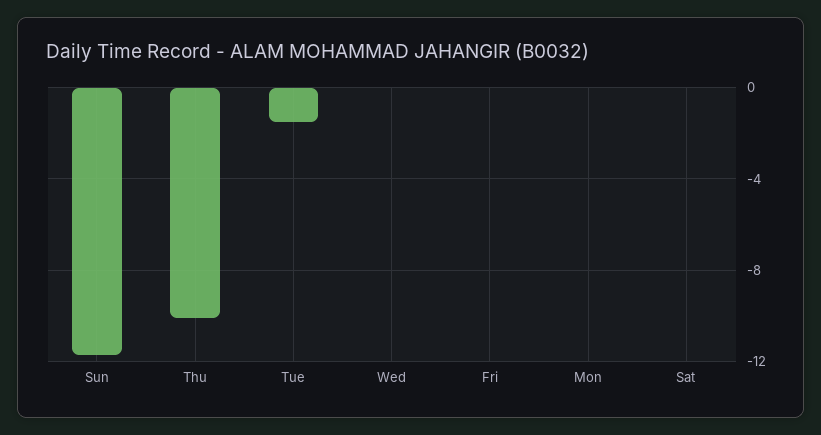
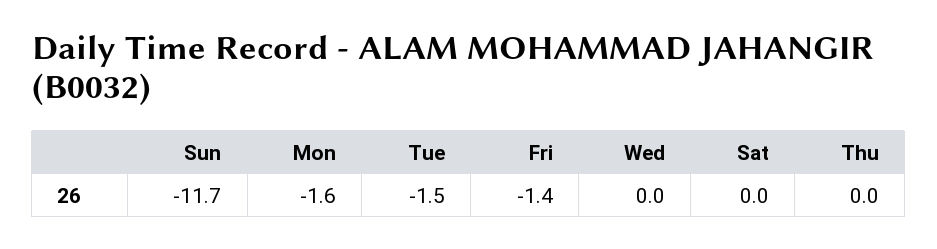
  {
    "Sun": -11.7,
-   "Thu": -10,
+   "Thu": 0,
    "Tue": -1.5,
    "Wed": 0,
-   "Fri": 0,
+   "Fri": -1.4,
-   "Mon": 0,
+   "Mon": -1.6,
    "Sat": 0
  }

